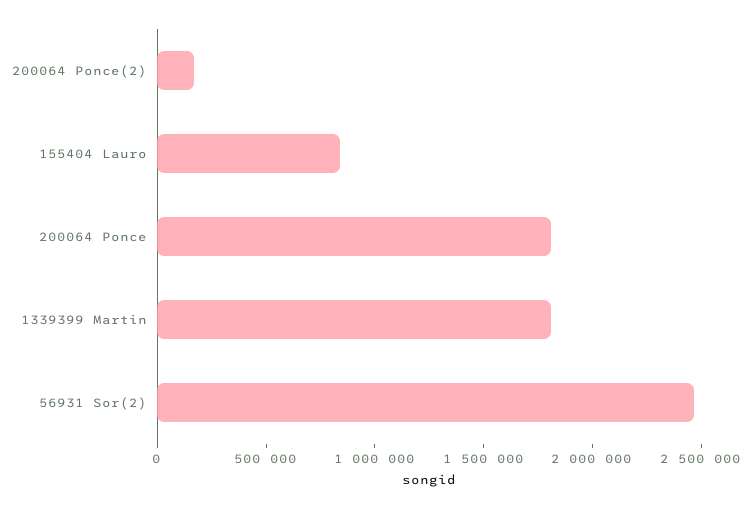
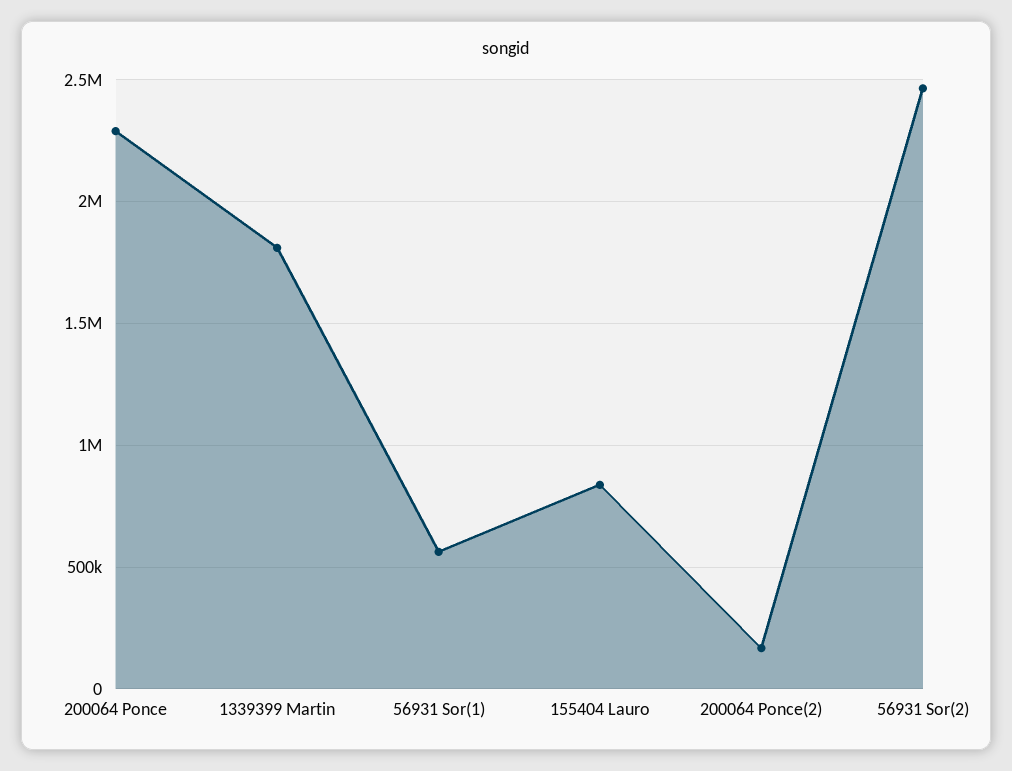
  {
    "200064 Ponce(2)": 150000,
    "155404 Lauro": 850000,
-   "200064 Ponce": 1800000,
+   "200064 Ponce": 2300000,
    "1339399 Martin": 1800000,
-   "56931 Sor(2)": 2450000
+   "56931 Sor(2)": 2450000,
+   "56931 Sor(1)": 550000
  }

